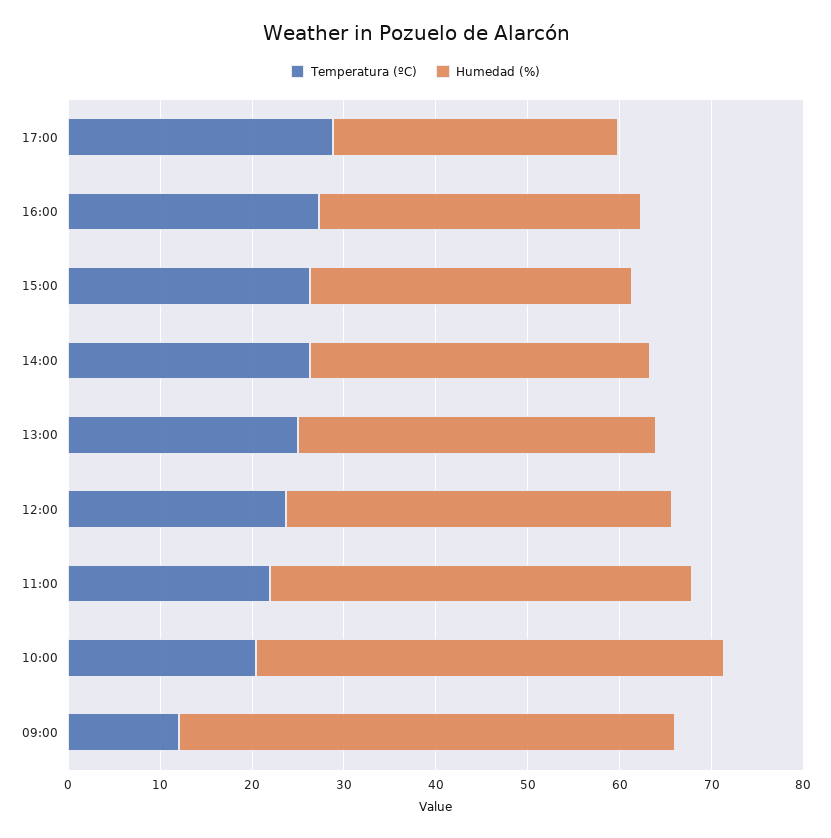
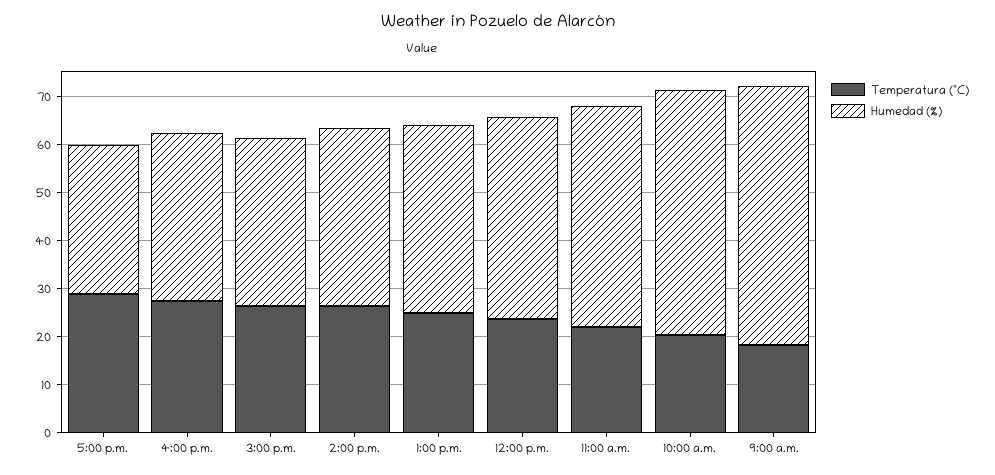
  {
    "Temperatura (ºC)": {
      "17:00": 28,
      "16:00": 28,
      "15:00": 26,
      "14:00": 26,
      "13:00": 26,
      "12:00": 24,
      "11:00": 22,
      "10:00": 20,
-     "09:00": 12
+     "09:00": 18
    },
    "Humedad (%)": {
      "17:00": 32,
      "16:00": 36,
      "15:00": 36,
      "14:00": 38,
      "13:00": 40,
      "12:00": 42,
      "11:00": 46,
      "10:00": 52,
      "09:00": 54
    }
  }

